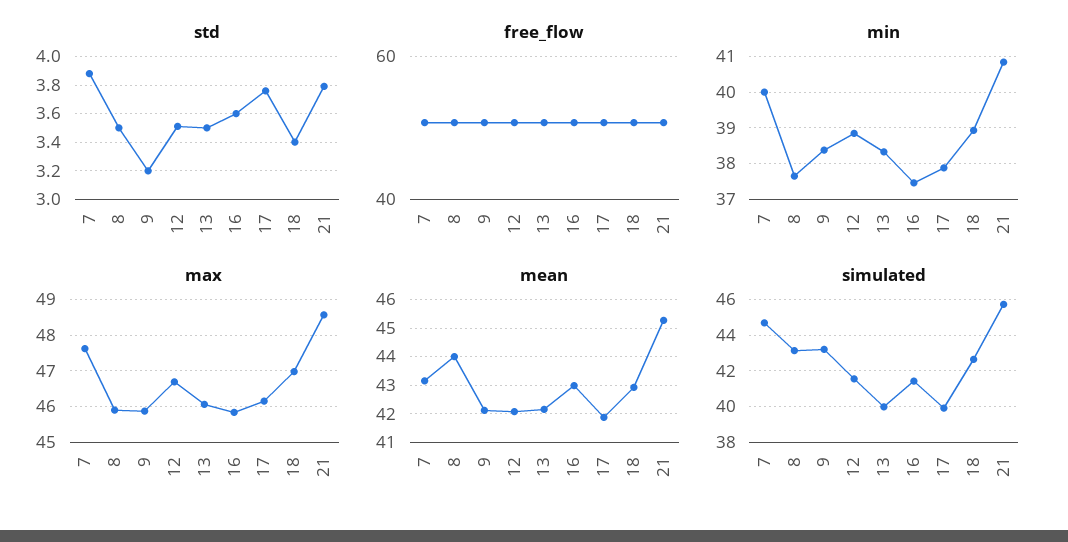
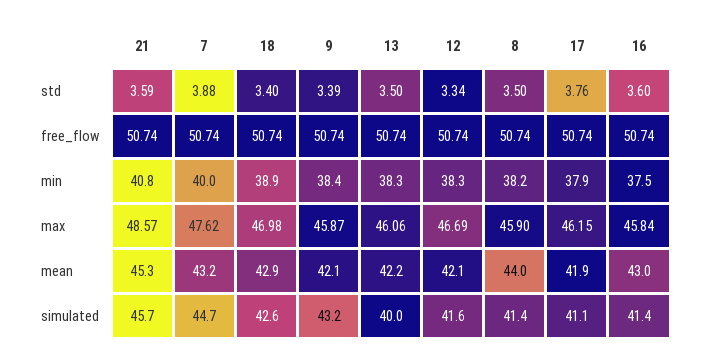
  {
    "std": {
      "7": 3.88,
      "8": 3.5,
-     "9": 3.2,
+     "9": 3.39,
-     "12": 3.5,
+     "12": 3.34,
      "13": 3.5,
      "16": 3.6,
      "17": 3.76,
      "18": 3.4,
-     "21": 3.8
+     "21": 3.59
    },
    "free_flow": {
      "7": 50.74,
      "8": 50.74,
      "9": 50.74,
      "12": 50.74,
      "13": 50.74,
      "16": 50.74,
      "17": 50.74,
      "18": 50.74,
      "21": 50.74
    },
    "min": {
      "7": 40,
-     "8": 37.6,
+     "8": 38.2,
      "9": 38.4,
-     "12": 38.8,
+     "12": 38.3,
      "13": 38.3,
      "16": 37.5,
      "17": 37.9,
      "18": 38.9,
      "21": 40.8
    },
    "max": {
      "7": 47.62,
      "8": 45.9,
      "9": 45.87,
      "12": 46.69,
      "13": 46.06,
      "16": 45.84,
      "17": 46.15,
      "18": 46.98,
      "21": 48.57
    },
    "mean": {
      "7": 43.2,
      "8": 44,
      "9": 42.1,
      "12": 42.1,
      "13": 42.2,
      "16": 43,
      "17": 41.9,
      "18": 42.9,
      "21": 45.3
    },
    "simulated": {
      "7": 44.7,
-     "8": 43,
+     "8": 41.4,
      "9": 43.2,
      "12": 41.6,
      "13": 40,
      "16": 41.4,
-     "17": 40,
+     "17": 41.1,
      "18": 42.6,
      "21": 45.7
    }
  }

